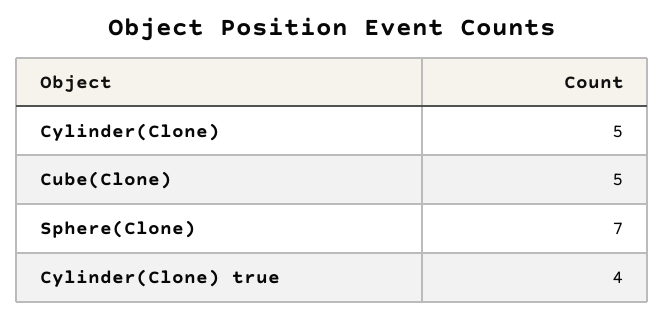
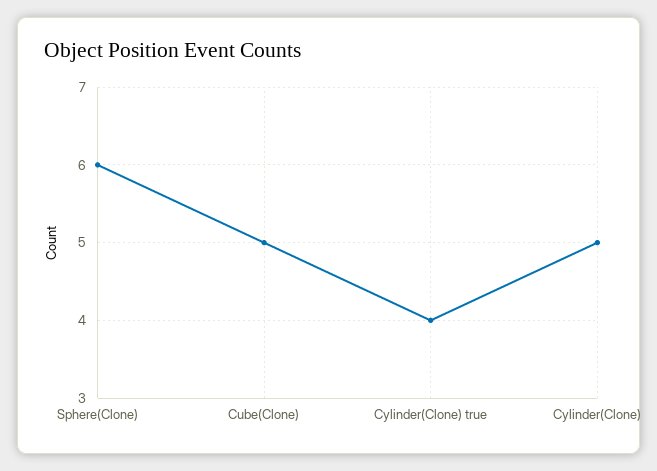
  {
    "Cylinder(Clone)": 5,
    "Cube(Clone)": 5,
-   "Sphere(Clone)": 7,
+   "Sphere(Clone)": 6,
    "Cylinder(Clone) true": 4
  }

